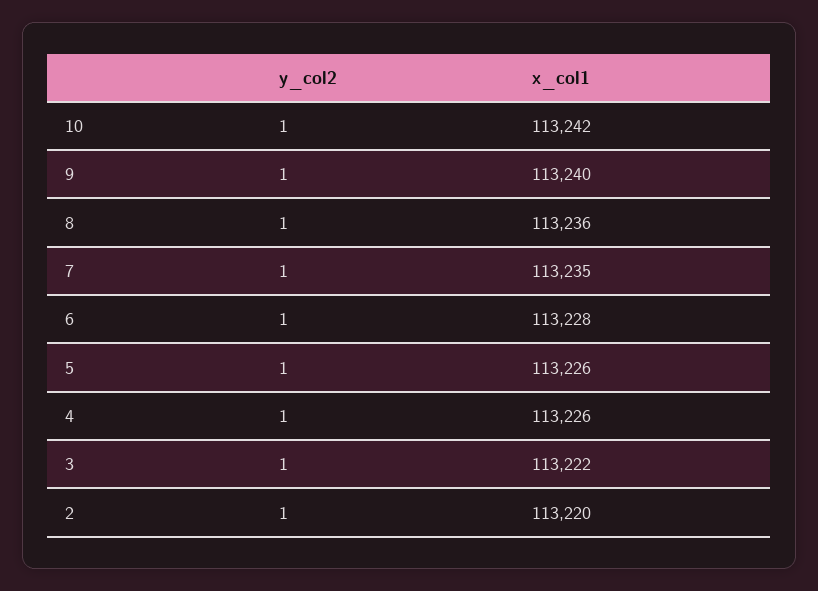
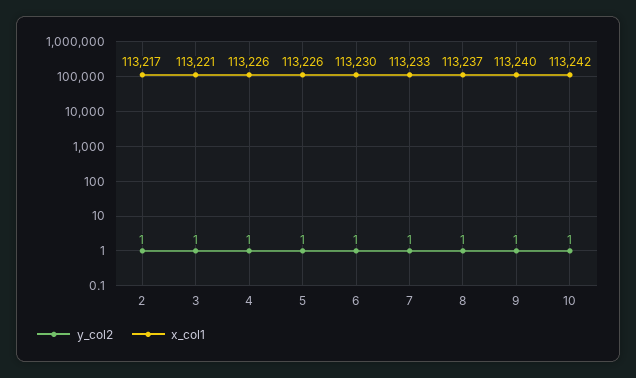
  {
    "y_col2": {
      "10": 1,
      "9": 1,
      "8": 1,
      "7": 1,
      "6": 1,
      "5": 1,
      "4": 1,
      "3": 1,
      "2": 1
    },
    "x_col1": {
      "10": 113242,
      "9": 113240,
-     "8": 113236,
+     "8": 113237,
-     "7": 113235,
+     "7": 113233,
-     "6": 113228,
+     "6": 113230,
      "5": 113226,
      "4": 113226,
-     "3": 113222,
+     "3": 113221,
-     "2": 113220
+     "2": 113217
    }
  }

